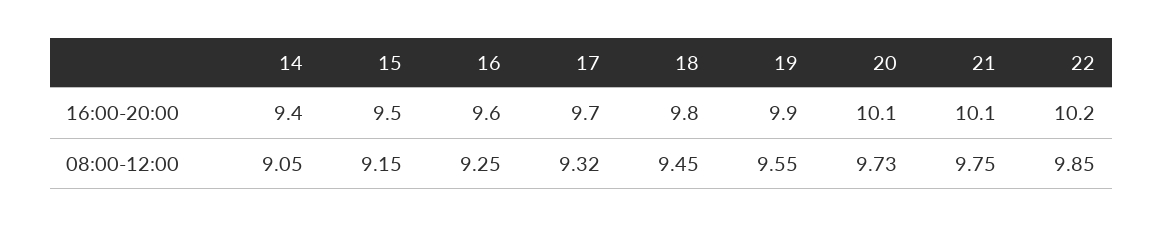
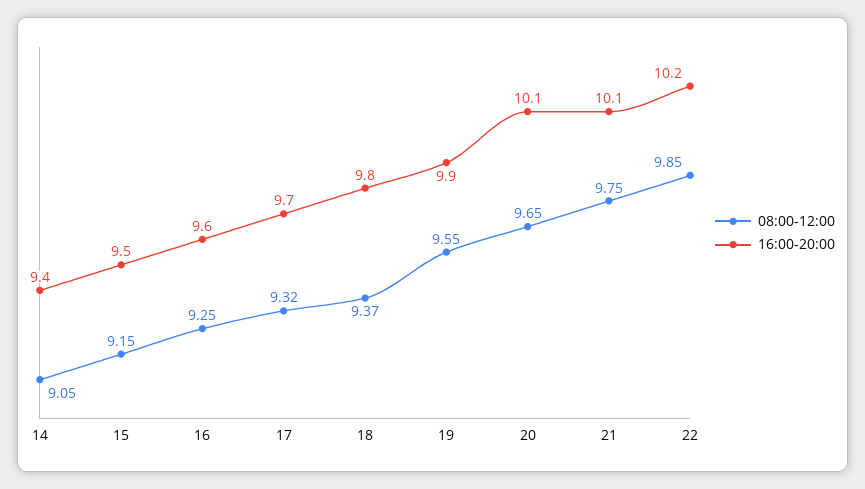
  {
    "16:00-20:00": {
      "14": 9.4,
      "15": 9.5,
      "16": 9.6,
      "17": 9.7,
      "18": 9.8,
      "19": 9.9,
      "20": 10.1,
      "21": 10.1,
      "22": 10.2
    },
    "08:00-12:00": {
      "14": 9.05,
      "15": 9.15,
      "16": 9.25,
      "17": 9.32,
-     "18": 9.45,
+     "18": 9.37,
      "19": 9.55,
-     "20": 9.73,
+     "20": 9.65,
      "21": 9.75,
      "22": 9.85
    }
  }

